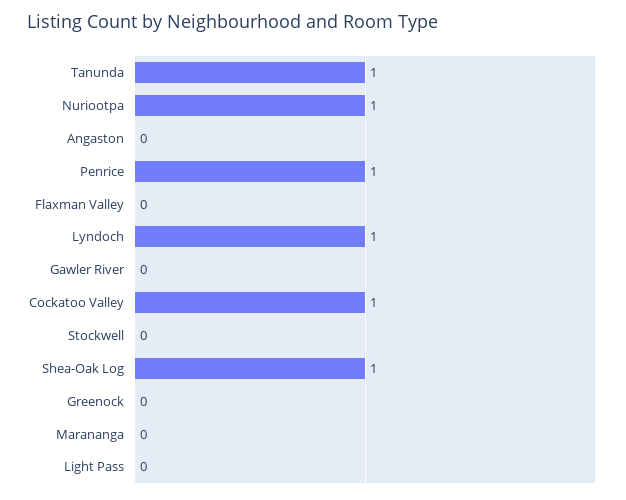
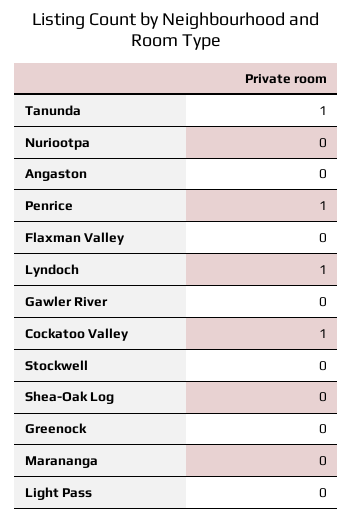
  {
    "Tanunda": 1,
-   "Nuriootpa": 1,
+   "Nuriootpa": 0,
    "Angaston": 0,
    "Penrice": 1,
    "Flaxman Valley": 0,
    "Lyndoch": 1,
    "Gawler River": 0,
    "Cockatoo Valley": 1,
    "Stockwell": 0,
-   "Shea-Oak Log": 1,
+   "Shea-Oak Log": 0,
    "Greenock": 0,
    "Marananga": 0,
    "Light Pass": 0
  }

